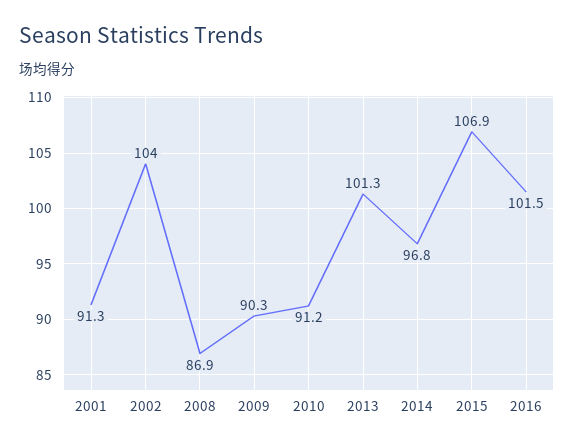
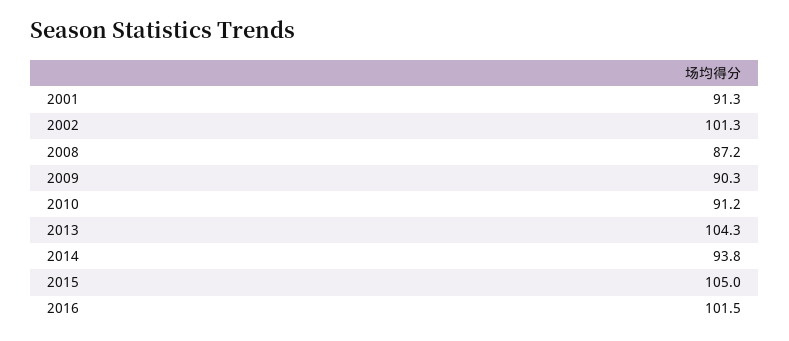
  {
    "2001": 91.3,
-   "2002": 104,
+   "2002": 101.3,
-   "2008": 86.9,
+   "2008": 87.2,
    "2009": 90.3,
    "2010": 91.2,
-   "2013": 101.3,
+   "2013": 104.3,
-   "2014": 96.8,
+   "2014": 93.8,
-   "2015": 106.9,
+   "2015": 105,
    "2016": 101.5
  }

